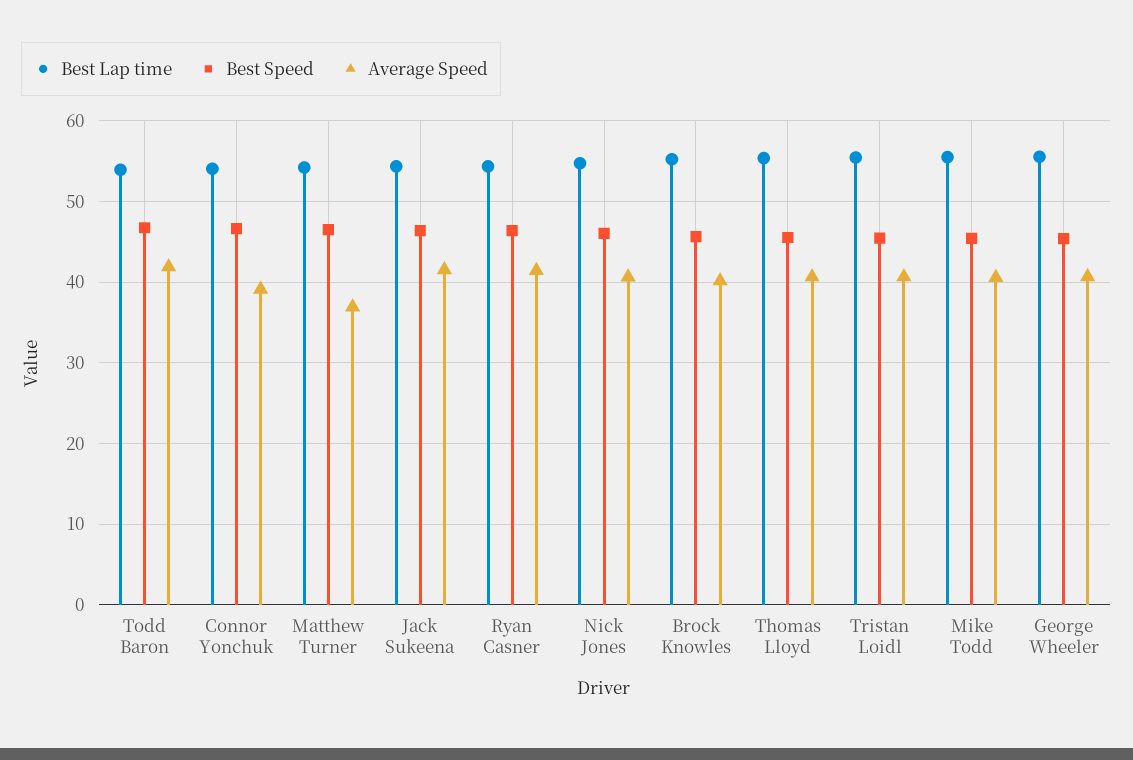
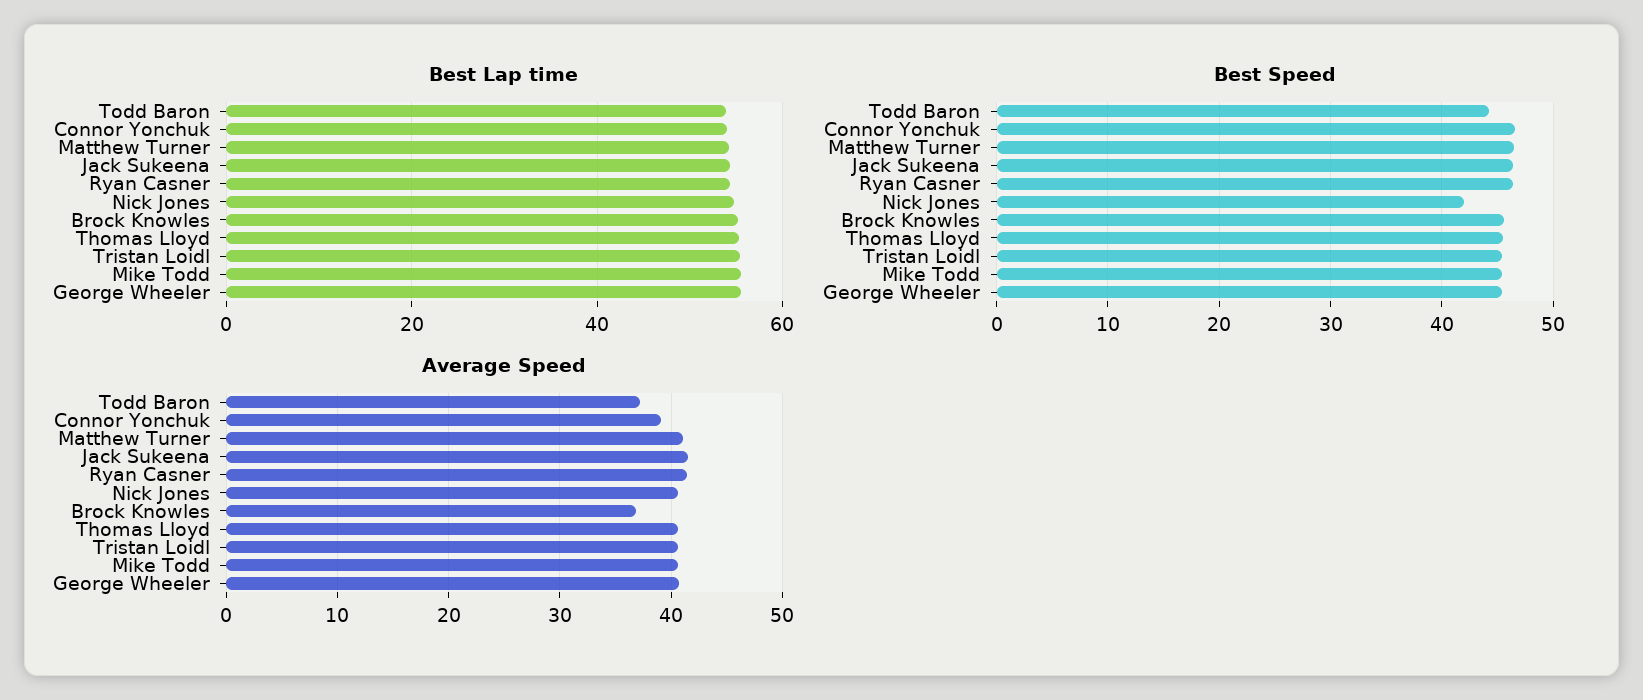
  {
    "Best Lap time": {
      "Todd Baron": 54,
      "Connor Yonchuk": 54,
      "Matthew Turner": 54,
      "Jack Sukeena": 54,
      "Ryan Casner": 54,
      "Nick Jones": 55,
      "Brock Knowles": 55,
      "Thomas Lloyd": 55,
      "Tristan Loidl": 55,
      "Mike Todd": 55,
      "George Wheeler": 56
    },
    "Best Speed": {
-     "Todd Baron": 47,
+     "Todd Baron": 44,
      "Connor Yonchuk": 47,
      "Matthew Turner": 47,
      "Jack Sukeena": 46,
      "Ryan Casner": 46,
-     "Nick Jones": 46,
+     "Nick Jones": 42,
      "Brock Knowles": 46,
      "Thomas Lloyd": 46,
      "Tristan Loidl": 45,
      "Mike Todd": 45,
      "George Wheeler": 45
    },
    "Average Speed": {
-     "Todd Baron": 42,
+     "Todd Baron": 37,
      "Connor Yonchuk": 39,
-     "Matthew Turner": 37,
+     "Matthew Turner": 41,
      "Jack Sukeena": 42,
      "Ryan Casner": 41,
      "Nick Jones": 41,
-     "Brock Knowles": 40,
+     "Brock Knowles": 37,
      "Thomas Lloyd": 41,
      "Tristan Loidl": 41,
      "Mike Todd": 41,
      "George Wheeler": 41
    }
  }

